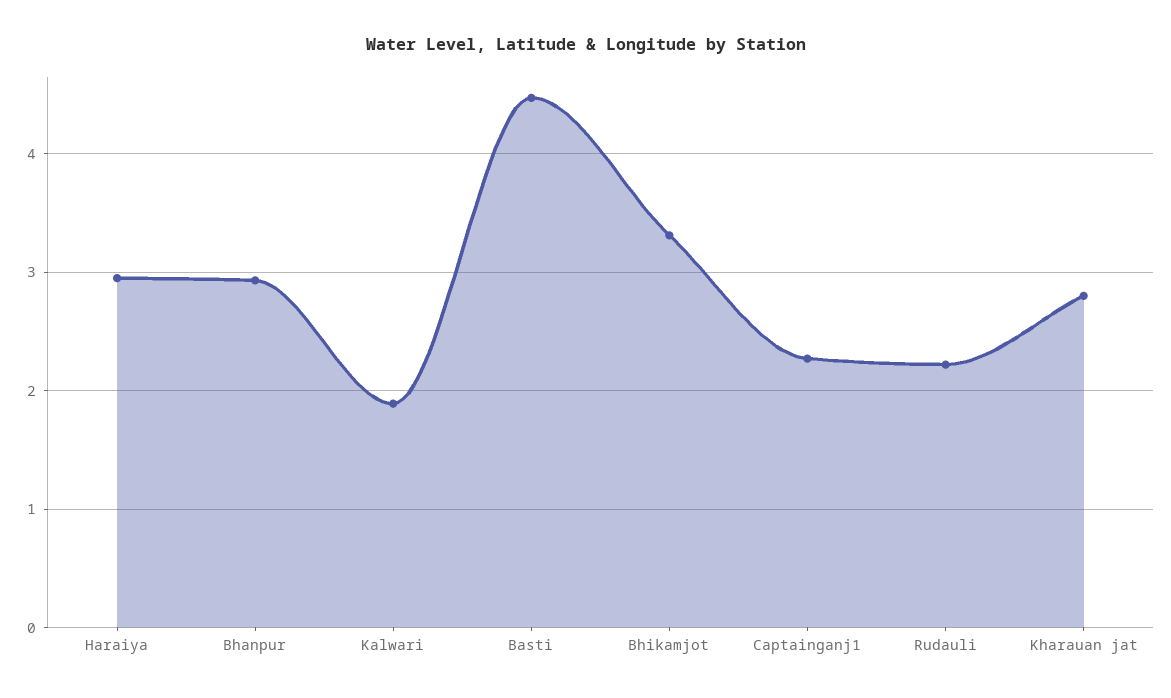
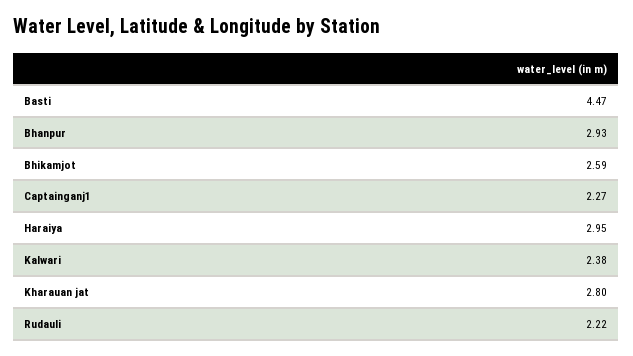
  {
    "Haraiya": 2.95,
    "Bhanpur": 2.93,
-   "Kalwari": 1.9,
+   "Kalwari": 2.38,
    "Basti": 4.47,
-   "Bhikamjot": 3.3,
+   "Bhikamjot": 2.59,
    "Captainganj1": 2.27,
    "Rudauli": 2.22,
    "Kharauan jat": 2.8
  }

